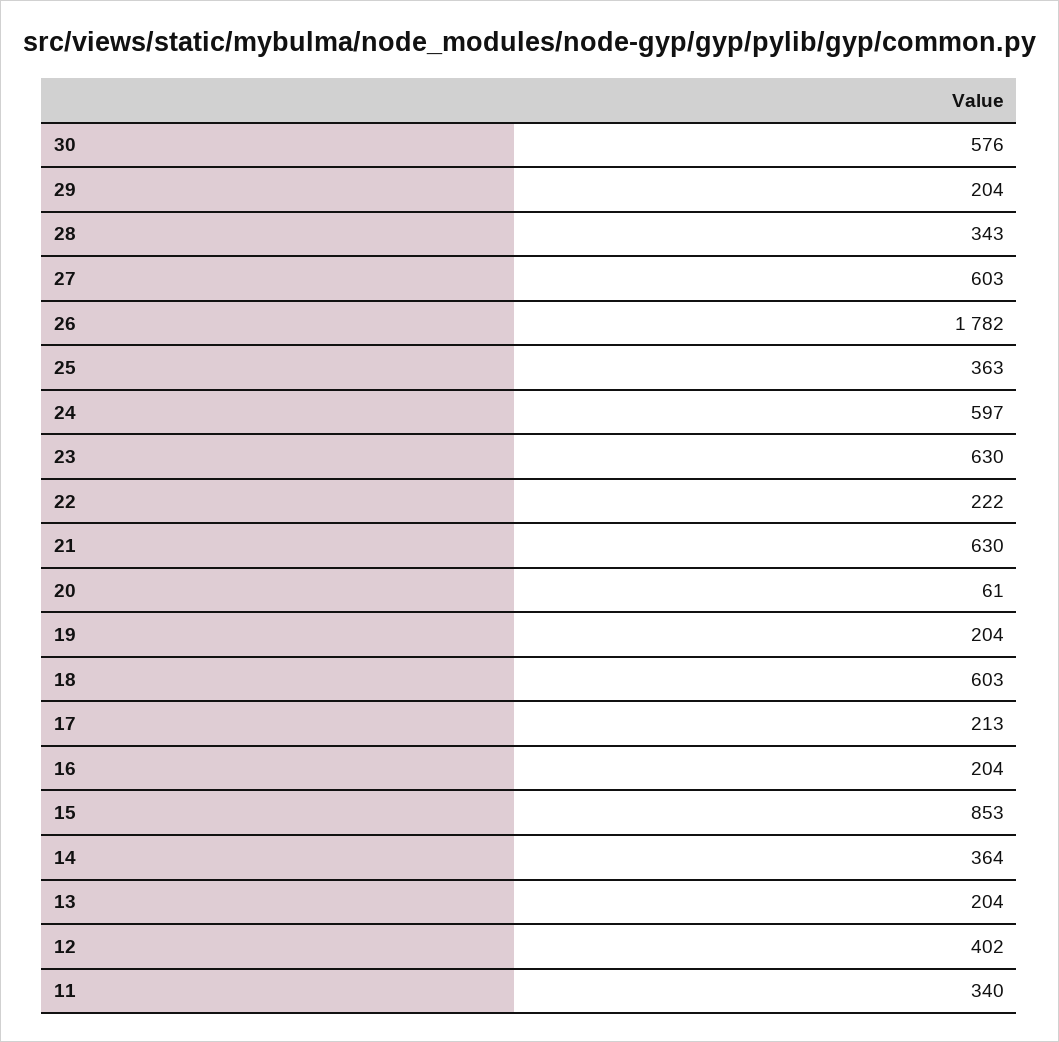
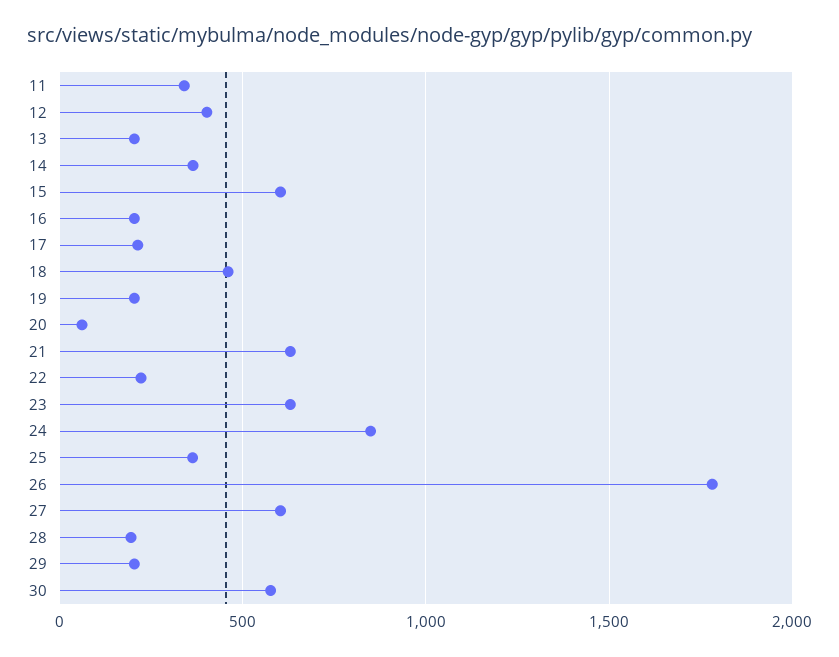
  {
    "30": 576,
    "29": 204,
-   "28": 343,
+   "28": 200,
    "27": 603,
    "26": 1782,
    "25": 363,
-   "24": 597,
+   "24": 850,
    "23": 630,
    "22": 222,
    "21": 630,
    "20": 61,
    "19": 204,
-   "18": 603,
+   "18": 450,
    "17": 213,
    "16": 204,
-   "15": 853,
+   "15": 600,
    "14": 364,
    "13": 204,
    "12": 402,
    "11": 340
  }

